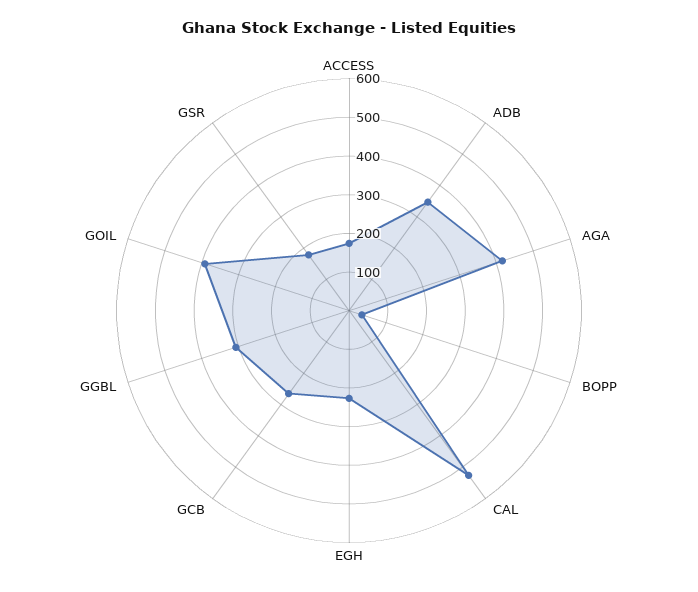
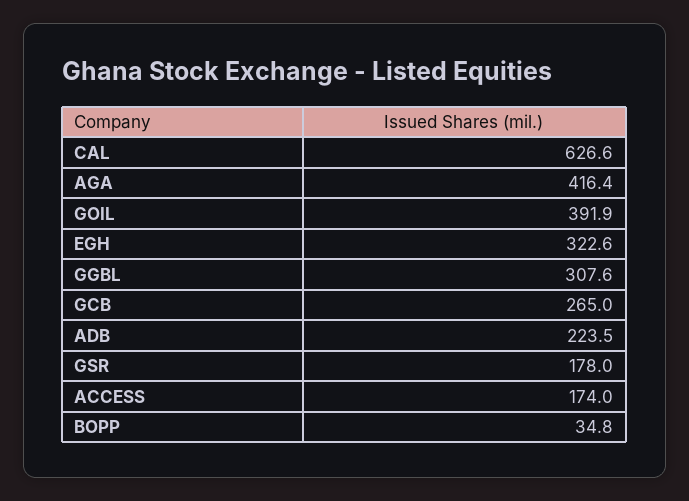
  {
    "ACCESS": 174,
-   "ADB": 350,
+   "ADB": 223.5,
    "AGA": 416.4,
    "BOPP": 34.8,
-   "CAL": 525,
+   "CAL": 626.6,
-   "EGH": 225,
+   "EGH": 322.6,
    "GCB": 265,
    "GGBL": 307.6,
    "GOIL": 391.9,
    "GSR": 178
  }

